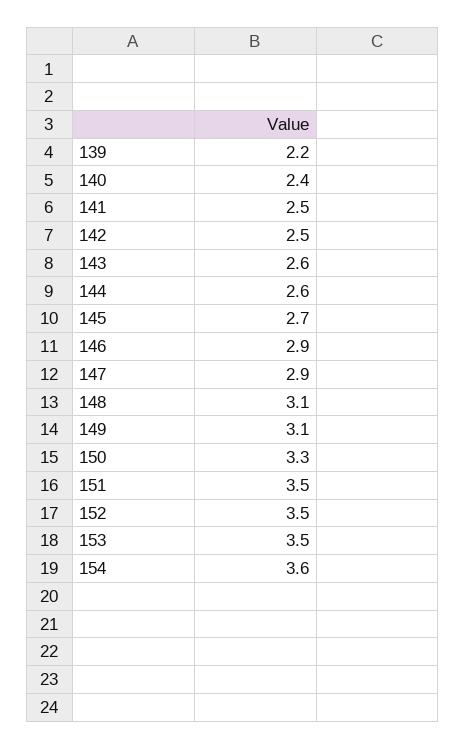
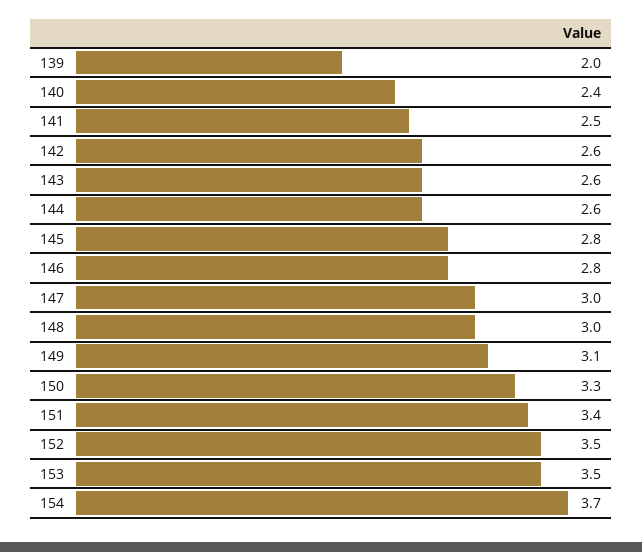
  {
-   "139": 2.2,
+   "139": 2,
    "140": 2.4,
    "141": 2.5,
-   "142": 2.5,
+   "142": 2.6,
    "143": 2.6,
    "144": 2.6,
-   "145": 2.7,
+   "145": 2.8,
-   "146": 2.9,
+   "146": 2.8,
-   "147": 2.9,
+   "147": 3,
-   "148": 3.1,
+   "148": 3,
    "149": 3.1,
    "150": 3.3,
-   "151": 3.5,
+   "151": 3.4,
    "152": 3.5,
    "153": 3.5,
-   "154": 3.6
+   "154": 3.7
  }

